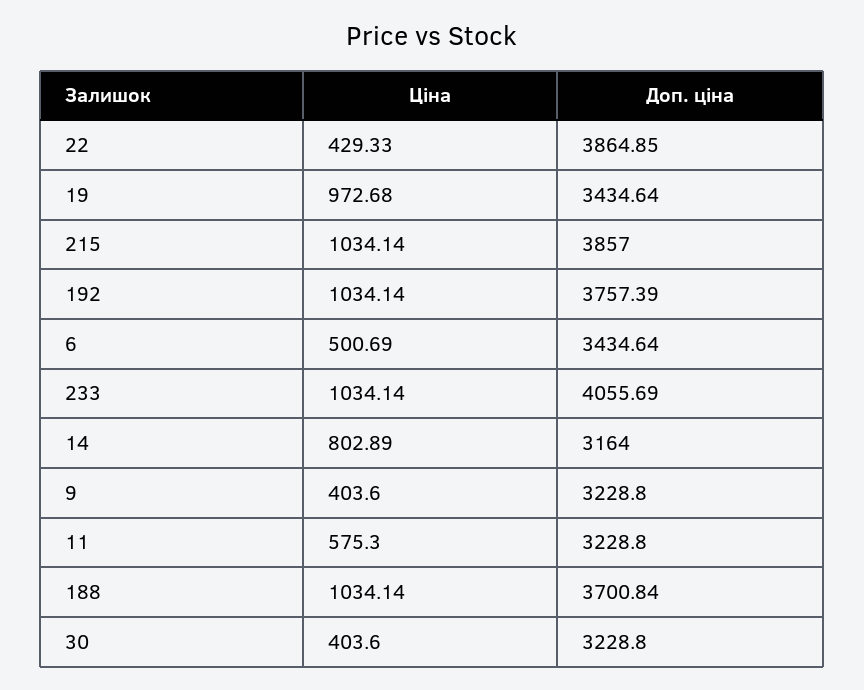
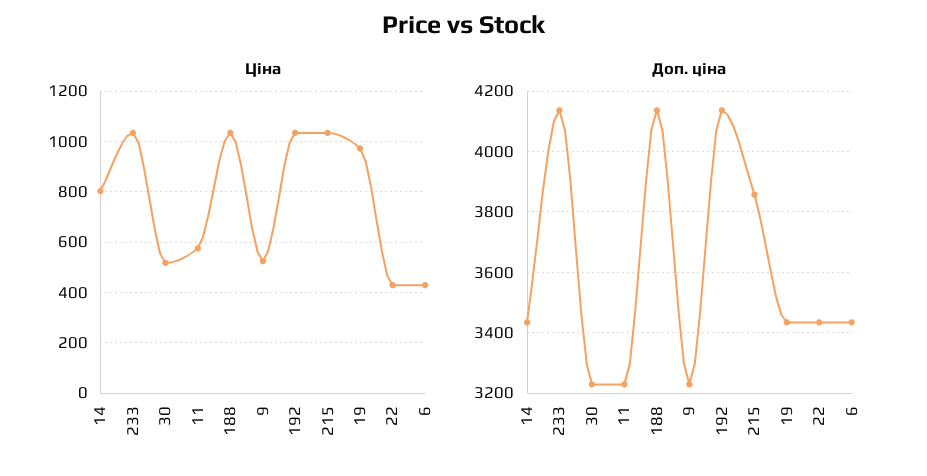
  {
    "Ціна": {
      "22": 429.33,
      "19": 972.68,
      "215": 1034.14,
      "192": 1034.14,
-     "6": 500.69,
+     "6": 425,
      "233": 1034.14,
      "14": 802.89,
-     "9": 403.6,
+     "9": 525,
      "11": 575.3,
      "188": 1034.14,
-     "30": 403.6
+     "30": 525
    },
    "Доп. ціна": {
-     "22": 3864.85,
+     "22": 3440,
      "19": 3434.64,
      "215": 3857,
-     "192": 3757.39,
+     "192": 4140,
      "6": 3434.64,
-     "233": 4055.69,
+     "233": 4140,
-     "14": 3164,
+     "14": 3440,
      "9": 3228.8,
      "11": 3228.8,
-     "188": 3700.84,
+     "188": 4140,
      "30": 3228.8
    }
  }

